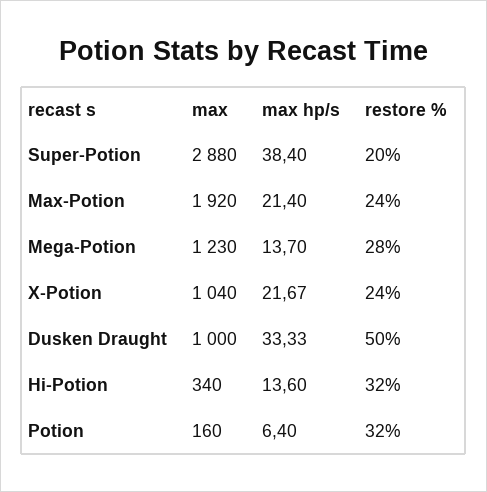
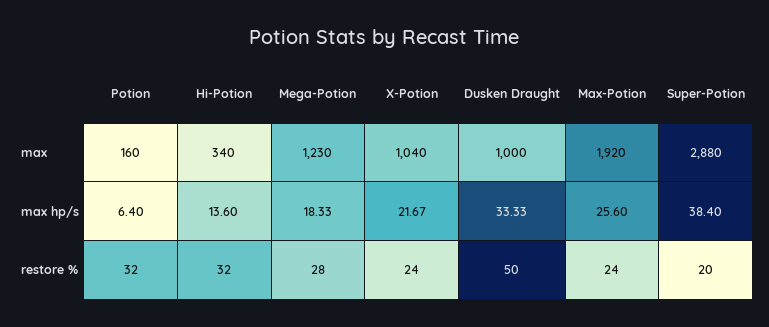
  {
    "max": {
      "Super-Potion": 2880,
      "Max-Potion": 1920,
      "Mega-Potion": 1230,
      "X-Potion": 1040,
      "Dusken Draught": 1000,
      "Hi-Potion": 340,
      "Potion": 160
    },
    "max hp/s": {
      "Super-Potion": 38.4,
-     "Max-Potion": 21.4,
+     "Max-Potion": 25.6,
-     "Mega-Potion": 13.7,
+     "Mega-Potion": 18.33,
      "X-Potion": 21.67,
      "Dusken Draught": 33.33,
      "Hi-Potion": 13.6,
      "Potion": 6.4
    },
    "restore %": {
      "Super-Potion": 20,
      "Max-Potion": 24,
      "Mega-Potion": 28,
      "X-Potion": 24,
      "Dusken Draught": 50,
      "Hi-Potion": 32,
      "Potion": 32
    }
  }

